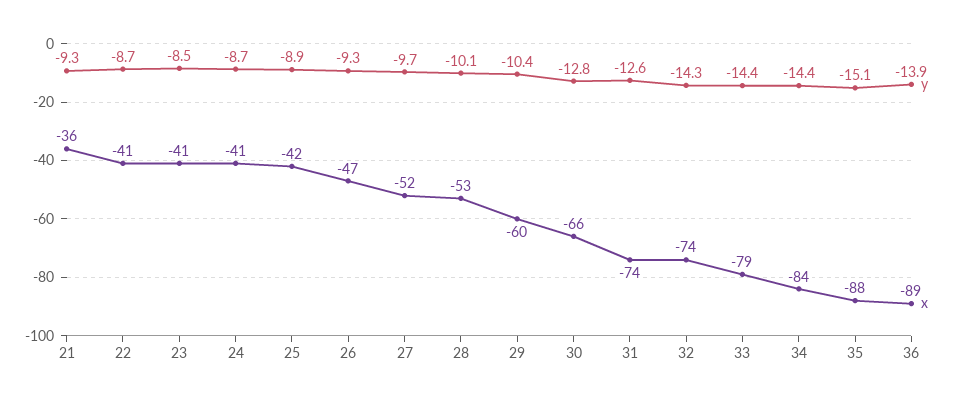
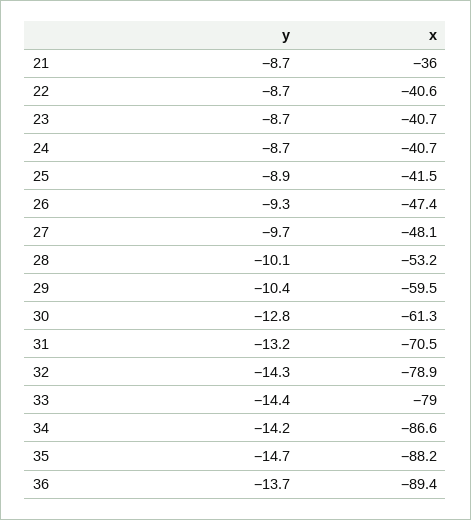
  {
    "y": {
-     "21": -9.3,
+     "21": -8.7,
      "22": -8.7,
-     "23": -8.5,
+     "23": -8.7,
      "24": -8.7,
      "25": -8.9,
      "26": -9.3,
      "27": -9.7,
      "28": -10.1,
      "29": -10.4,
      "30": -12.8,
-     "31": -12.6,
+     "31": -13.2,
      "32": -14.3,
      "33": -14.4,
-     "34": -14.4,
+     "34": -14.2,
-     "35": -15.1,
+     "35": -14.7,
-     "36": -13.9
+     "36": -13.7
    },
    "x": {
      "21": -36,
      "22": -40.6,
      "23": -40.7,
      "24": -40.7,
      "25": -41.5,
      "26": -47.4,
-     "27": -52,
+     "27": -48.1,
      "28": -53.2,
      "29": -59.5,
-     "30": -66,
+     "30": -61.3,
-     "31": -74,
+     "31": -70.5,
-     "32": -74,
+     "32": -78.9,
      "33": -79,
-     "34": -84,
+     "34": -86.6,
      "35": -88.2,
      "36": -89.4
    }
  }

